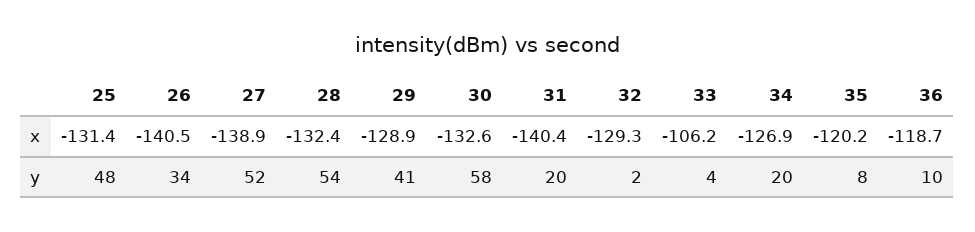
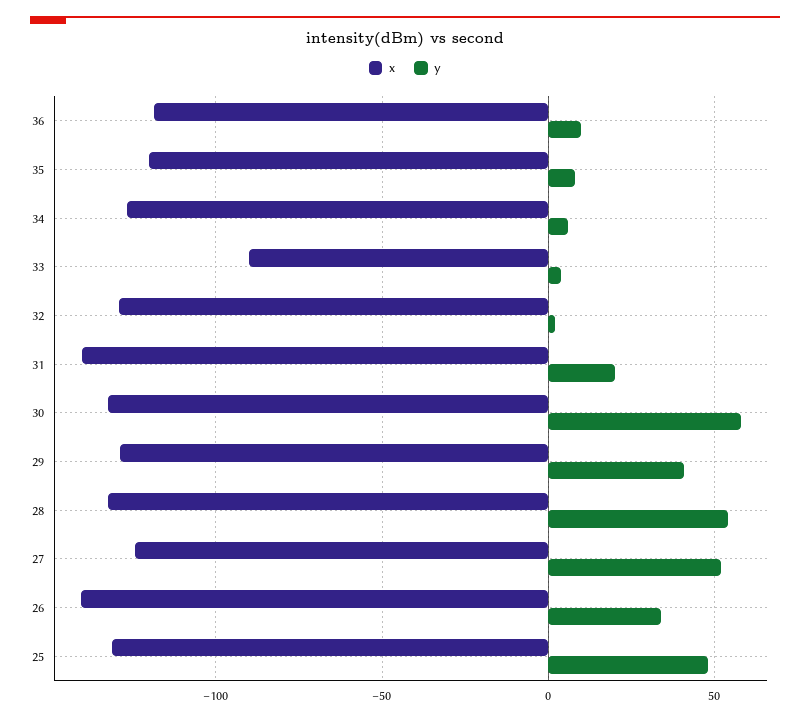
  {
    "x": {
      "25": -131.4,
      "26": -140.5,
-     "27": -138.9,
+     "27": -125,
      "28": -132.4,
      "29": -128.9,
      "30": -132.6,
      "31": -140.4,
      "32": -129.3,
-     "33": -106.2,
+     "33": -90,
      "34": -126.9,
      "35": -120.2,
      "36": -118.7
    },
    "y": {
      "25": 48,
      "26": 34,
      "27": 52,
      "28": 54,
      "29": 41,
      "30": 58,
      "31": 20,
      "32": 2,
      "33": 4,
-     "34": 20,
+     "34": 5,
      "35": 8,
      "36": 10
    }
  }

